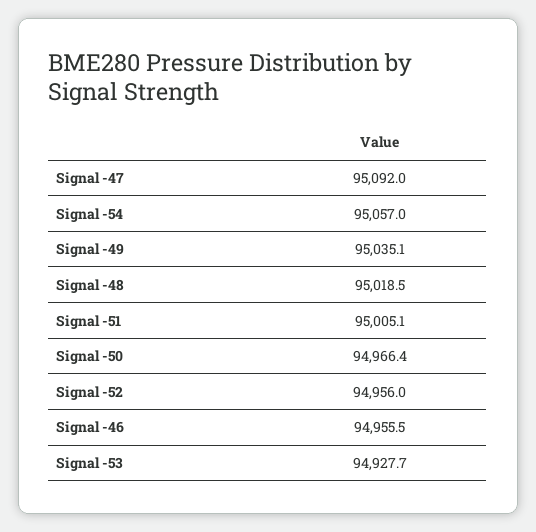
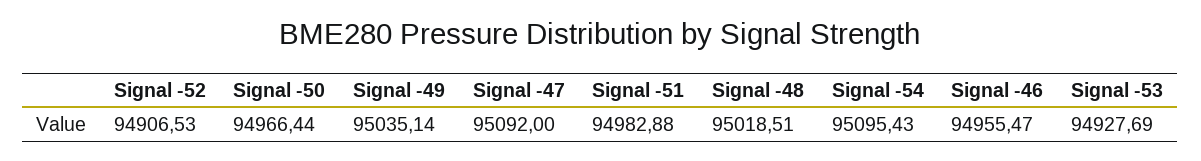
  {
    "Signal -47": 95092,
-   "Signal -54": 95057,
+   "Signal -54": 95095.43,
    "Signal -49": 95035.14,
    "Signal -48": 95018.51,
-   "Signal -51": 95005.1,
+   "Signal -51": 94982.88,
    "Signal -50": 94966.44,
-   "Signal -52": 94956,
+   "Signal -52": 94906.53,
    "Signal -46": 94955.47,
    "Signal -53": 94927.69
  }

